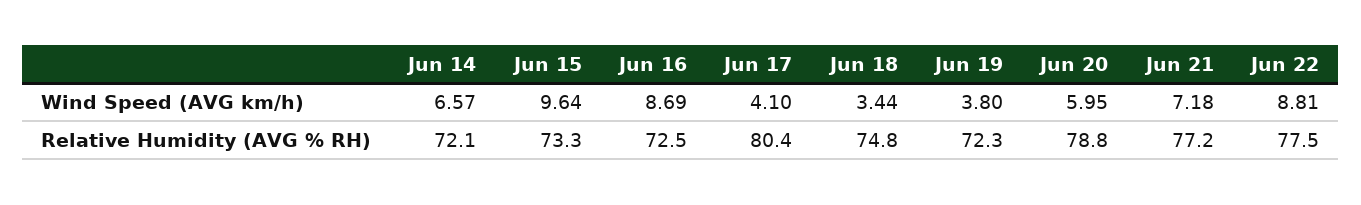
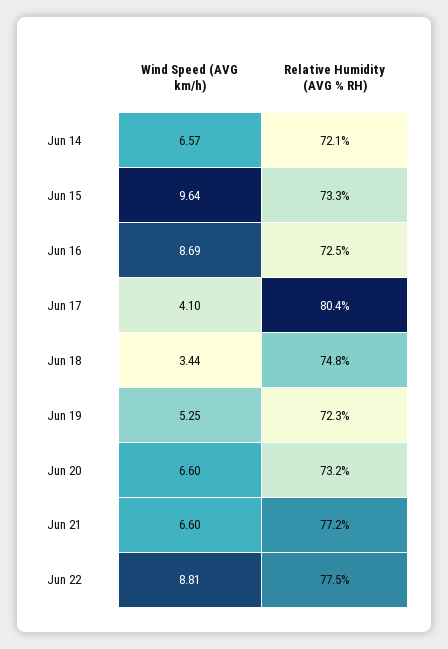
  {
    "Jun 14": {
      "Wind Speed (AVG km/h)": 6.57,
      "Relative Humidity (AVG % RH)": 72.1
    },
    "Jun 15": {
      "Wind Speed (AVG km/h)": 9.64,
      "Relative Humidity (AVG % RH)": 73.3
    },
    "Jun 16": {
      "Wind Speed (AVG km/h)": 8.69,
      "Relative Humidity (AVG % RH)": 72.5
    },
    "Jun 17": {
      "Wind Speed (AVG km/h)": 4.1,
      "Relative Humidity (AVG % RH)": 80.4
    },
    "Jun 18": {
      "Wind Speed (AVG km/h)": 3.44,
      "Relative Humidity (AVG % RH)": 74.8
    },
    "Jun 19": {
-     "Wind Speed (AVG km/h)": 3.8,
+     "Wind Speed (AVG km/h)": 5.25,
      "Relative Humidity (AVG % RH)": 72.3
    },
    "Jun 20": {
-     "Wind Speed (AVG km/h)": 5.95,
+     "Wind Speed (AVG km/h)": 6.6,
-     "Relative Humidity (AVG % RH)": 78.8
+     "Relative Humidity (AVG % RH)": 73.2
    },
    "Jun 21": {
-     "Wind Speed (AVG km/h)": 7.18,
+     "Wind Speed (AVG km/h)": 6.6,
      "Relative Humidity (AVG % RH)": 77.2
    },
    "Jun 22": {
      "Wind Speed (AVG km/h)": 8.81,
      "Relative Humidity (AVG % RH)": 77.5
    }
  }

